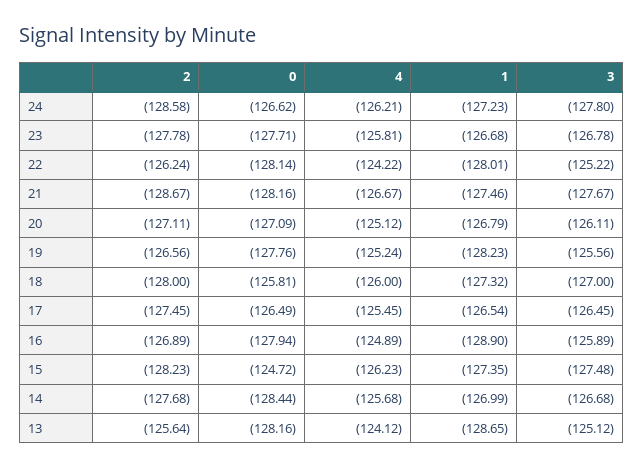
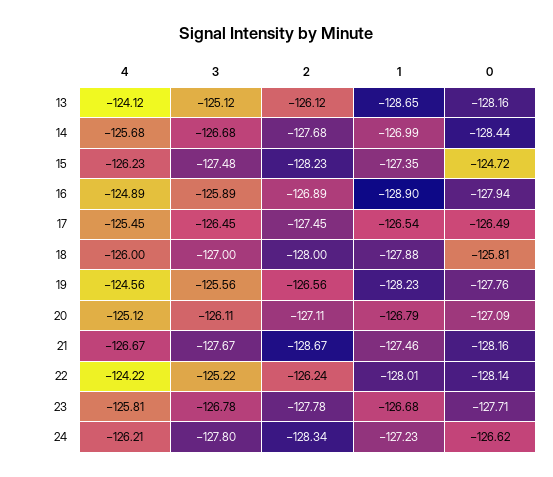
  {
    "2": {
-     "24": -128.58,
+     "24": -128.34,
      "23": -127.78,
      "22": -126.24,
      "21": -128.67,
      "20": -127.11,
      "19": -126.56,
      "18": -128,
      "17": -127.45,
      "16": -126.89,
      "15": -128.23,
      "14": -127.68,
-     "13": -125.64
+     "13": -126.12
    },
    "0": {
      "24": -126.62,
      "23": -127.71,
      "22": -128.14,
      "21": -128.16,
      "20": -127.09,
      "19": -127.76,
      "18": -125.81,
      "17": -126.49,
      "16": -127.94,
      "15": -124.72,
      "14": -128.44,
      "13": -128.16
    },
    "4": {
      "24": -126.21,
      "23": -125.81,
      "22": -124.22,
      "21": -126.67,
      "20": -125.12,
-     "19": -125.24,
+     "19": -124.56,
      "18": -126,
      "17": -125.45,
      "16": -124.89,
      "15": -126.23,
      "14": -125.68,
      "13": -124.12
    },
    "1": {
      "24": -127.23,
      "23": -126.68,
      "22": -128.01,
      "21": -127.46,
      "20": -126.79,
      "19": -128.23,
-     "18": -127.32,
+     "18": -127.88,
      "17": -126.54,
      "16": -128.9,
      "15": -127.35,
      "14": -126.99,
      "13": -128.65
    },
    "3": {
      "24": -127.8,
      "23": -126.78,
      "22": -125.22,
      "21": -127.67,
      "20": -126.11,
      "19": -125.56,
      "18": -127,
      "17": -126.45,
      "16": -125.89,
      "15": -127.48,
      "14": -126.68,
      "13": -125.12
    }
  }

